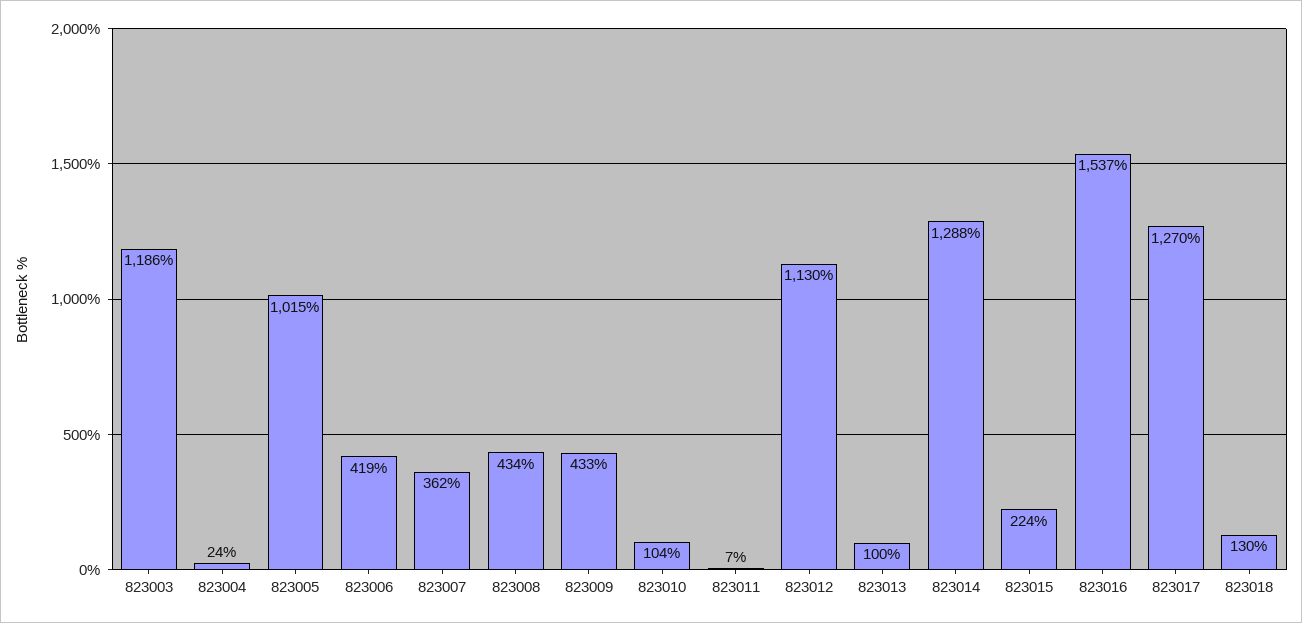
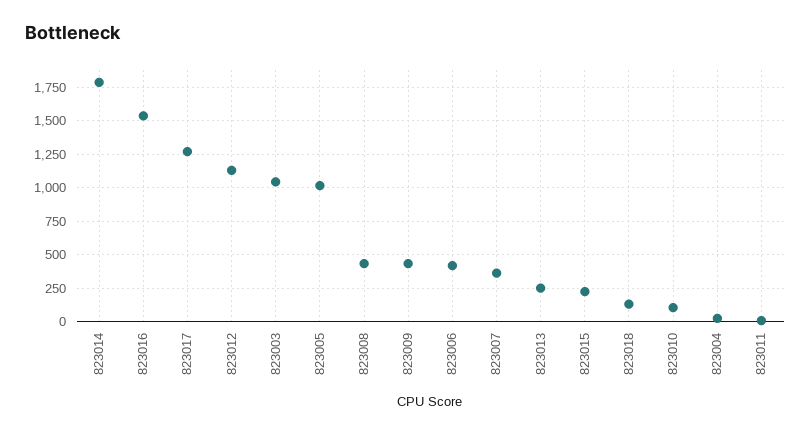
  {
-   "823003": 1186,
+   "823003": 1050,
    "823004": 24,
    "823005": 1015,
    "823006": 419,
    "823007": 362,
    "823008": 434,
    "823009": 433,
    "823010": 104,
    "823011": 7,
    "823012": 1130,
-   "823013": 100,
+   "823013": 250,
-   "823014": 1288,
+   "823014": 1800,
    "823015": 224,
    "823016": 1537,
    "823017": 1270,
    "823018": 130
  }

